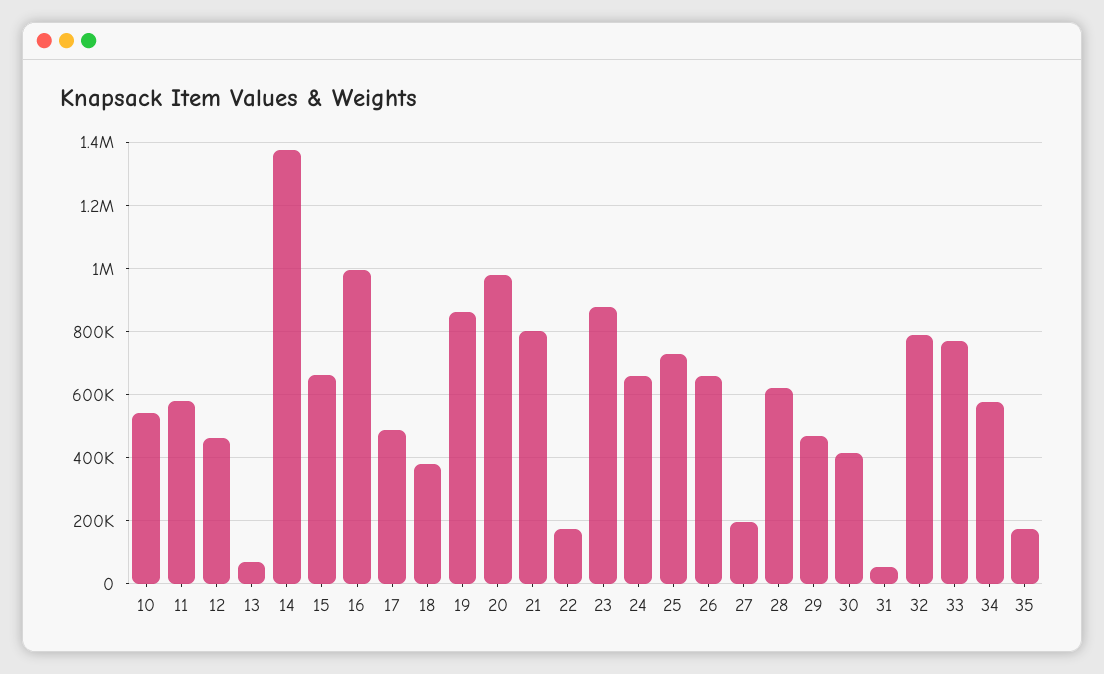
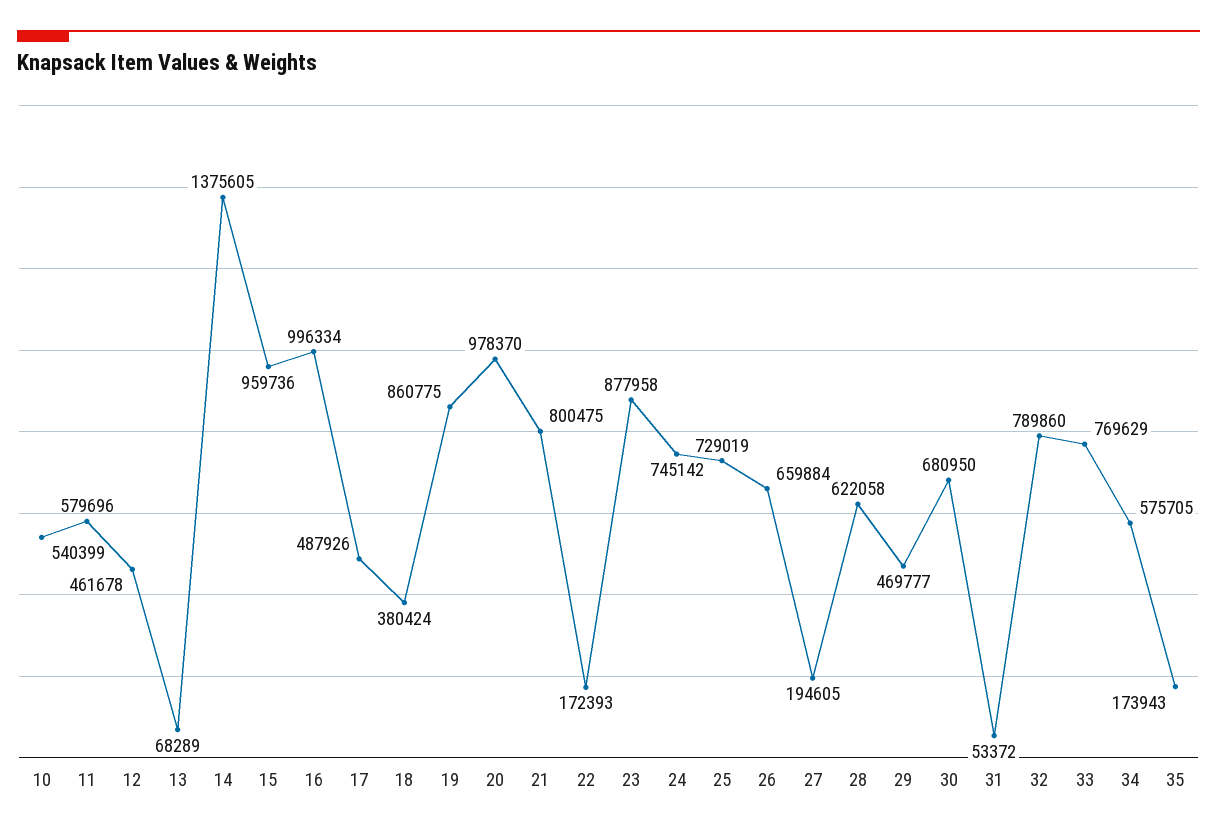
  {
    "10": 540399,
    "11": 579696,
    "12": 461678,
    "13": 68289,
    "14": 1375605,
-   "15": 660000,
+   "15": 959736,
    "16": 996334,
    "17": 487926,
    "18": 380424,
    "19": 860775,
    "20": 978370,
    "21": 800475,
    "22": 172393,
    "23": 877958,
-   "24": 660000,
+   "24": 745142,
    "25": 729019,
    "26": 659884,
    "27": 194605,
    "28": 622058,
    "29": 469777,
-   "30": 420000,
+   "30": 680950,
    "31": 53372,
    "32": 789860,
    "33": 769629,
    "34": 575705,
    "35": 173943
  }

